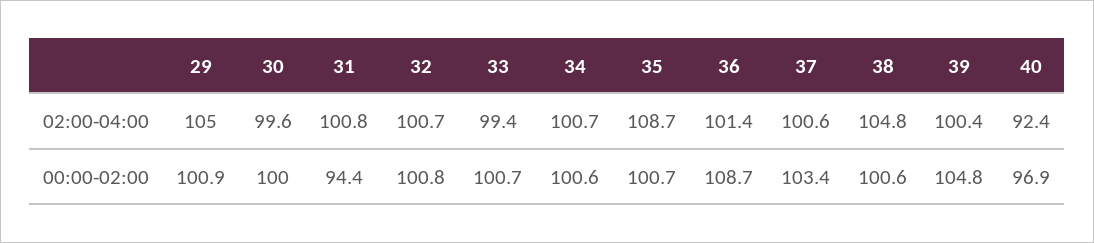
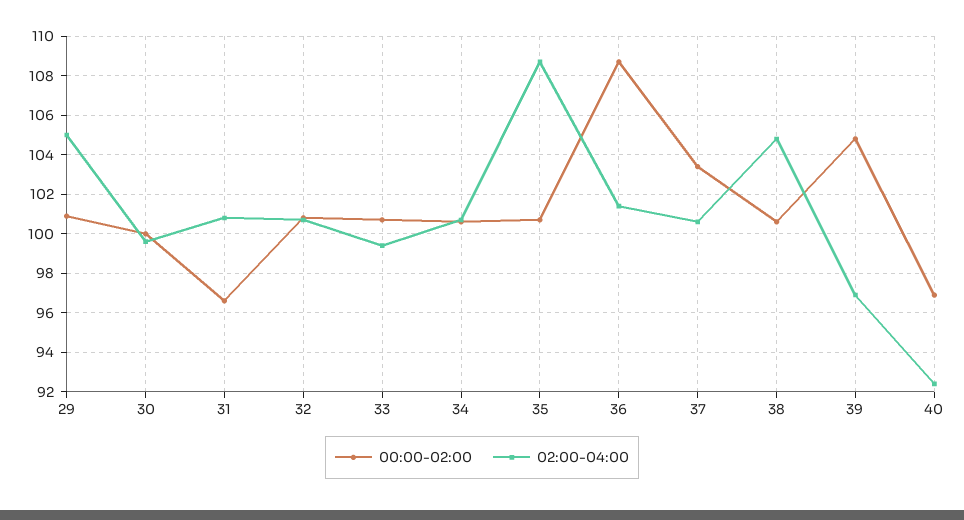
  {
    "02:00-04:00": {
      "29": 105,
      "30": 99.6,
      "31": 100.8,
      "32": 100.7,
      "33": 99.4,
      "34": 100.7,
      "35": 108.7,
      "36": 101.4,
      "37": 100.6,
      "38": 104.8,
-     "39": 100.4,
+     "39": 97,
      "40": 92.4
    },
    "00:00-02:00": {
      "29": 100.9,
      "30": 100,
-     "31": 94.4,
+     "31": 96.5,
      "32": 100.8,
      "33": 100.7,
      "34": 100.6,
      "35": 100.7,
      "36": 108.7,
      "37": 103.4,
      "38": 100.6,
      "39": 104.8,
      "40": 96.9
    }
  }

